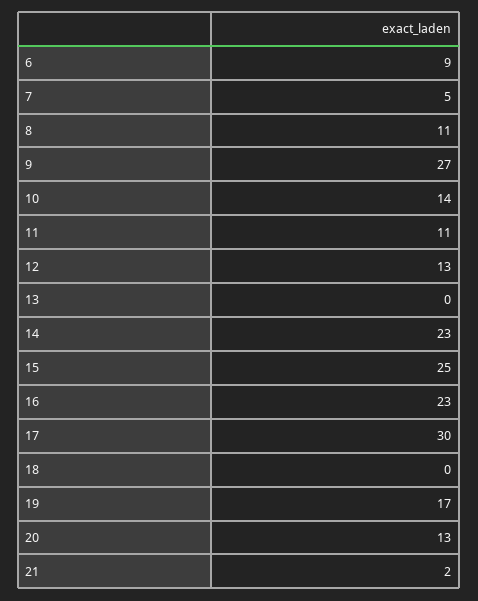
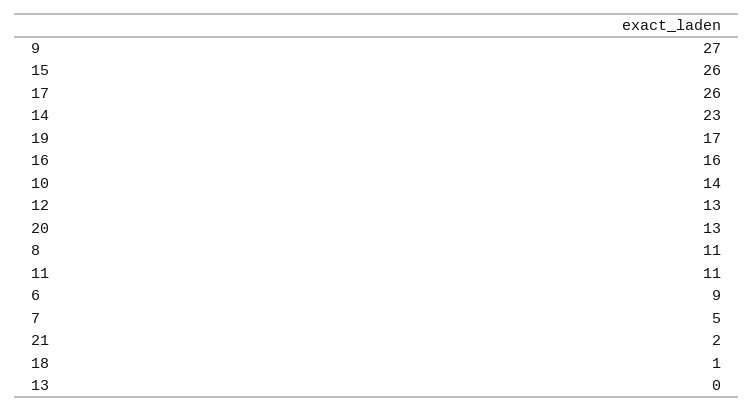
  {
    "6": 9,
    "7": 5,
    "8": 11,
    "9": 27,
    "10": 14,
    "11": 11,
    "12": 13,
    "13": 0,
    "14": 23,
-   "15": 25,
+   "15": 26,
-   "16": 23,
+   "16": 16,
-   "17": 30,
+   "17": 26,
-   "18": 0,
+   "18": 1,
    "19": 17,
    "20": 13,
    "21": 2
  }

